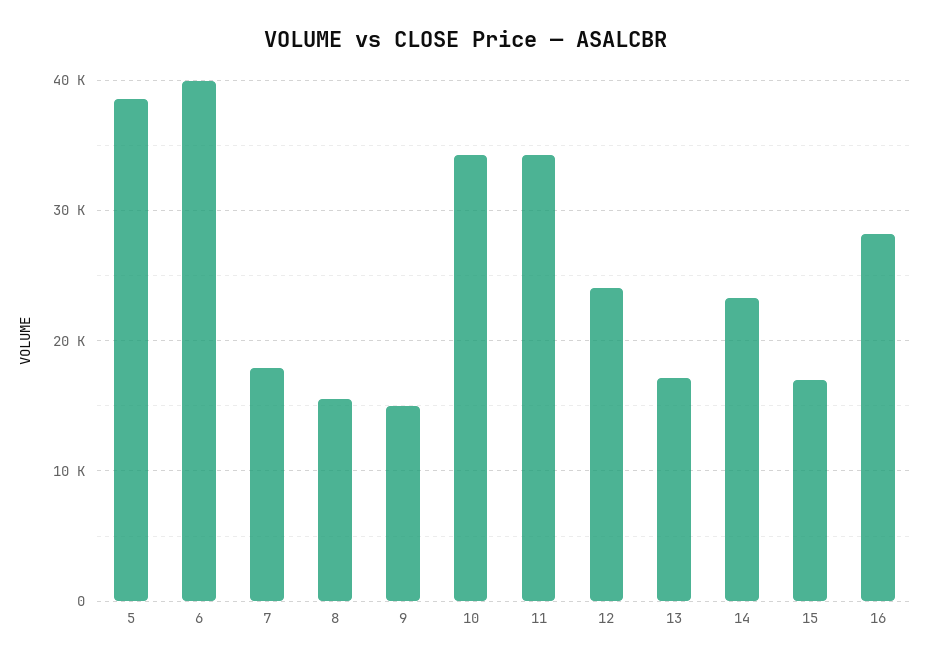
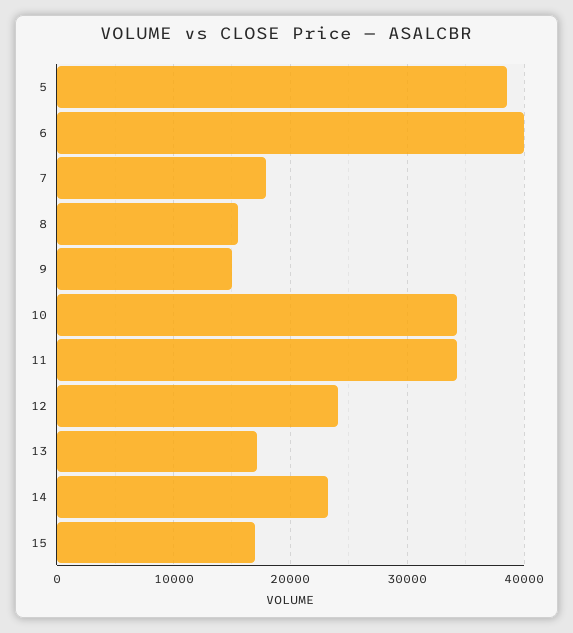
  {
    "5": 39000,
    "6": 40000,
    "7": 18000,
    "8": 16000,
    "9": 15000,
    "10": 34000,
    "11": 34000,
    "12": 24000,
    "13": 17000,
    "14": 23000,
-   "15": 17000,
+   "15": 17000
-   "16": 28000
  }

